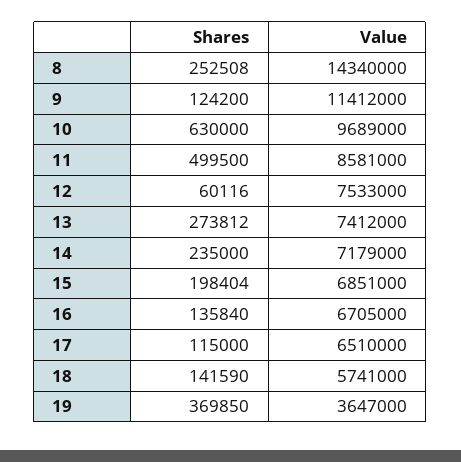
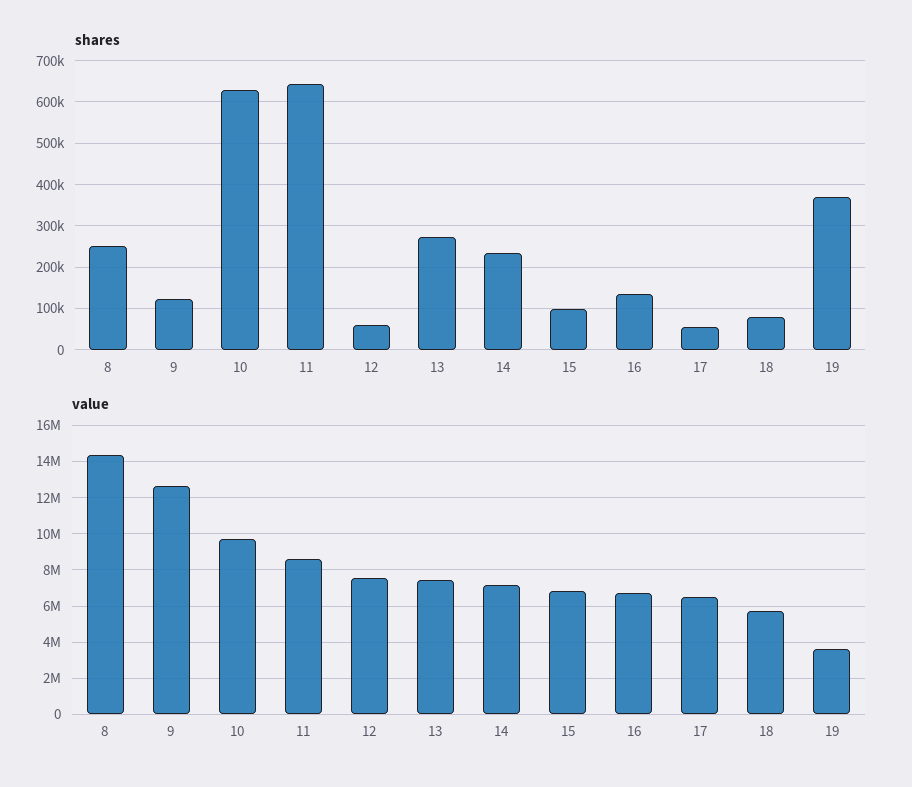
  {
    "Shares": {
      "8": 252508,
      "9": 124200,
      "10": 630000,
-     "11": 499500,
+     "11": 640000,
      "12": 60116,
      "13": 273812,
      "14": 235000,
-     "15": 198404,
+     "15": 100000,
      "16": 135840,
-     "17": 115000,
+     "17": 60000,
-     "18": 141590,
+     "18": 80000,
      "19": 369850
    },
    "Value": {
      "8": 14340000,
-     "9": 11412000,
+     "9": 12500000,
      "10": 9689000,
      "11": 8581000,
      "12": 7533000,
      "13": 7412000,
      "14": 7179000,
      "15": 6851000,
      "16": 6705000,
      "17": 6510000,
      "18": 5741000,
      "19": 3647000
    }
  }

